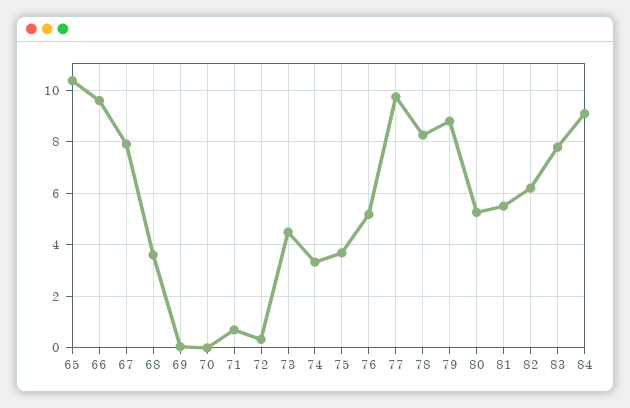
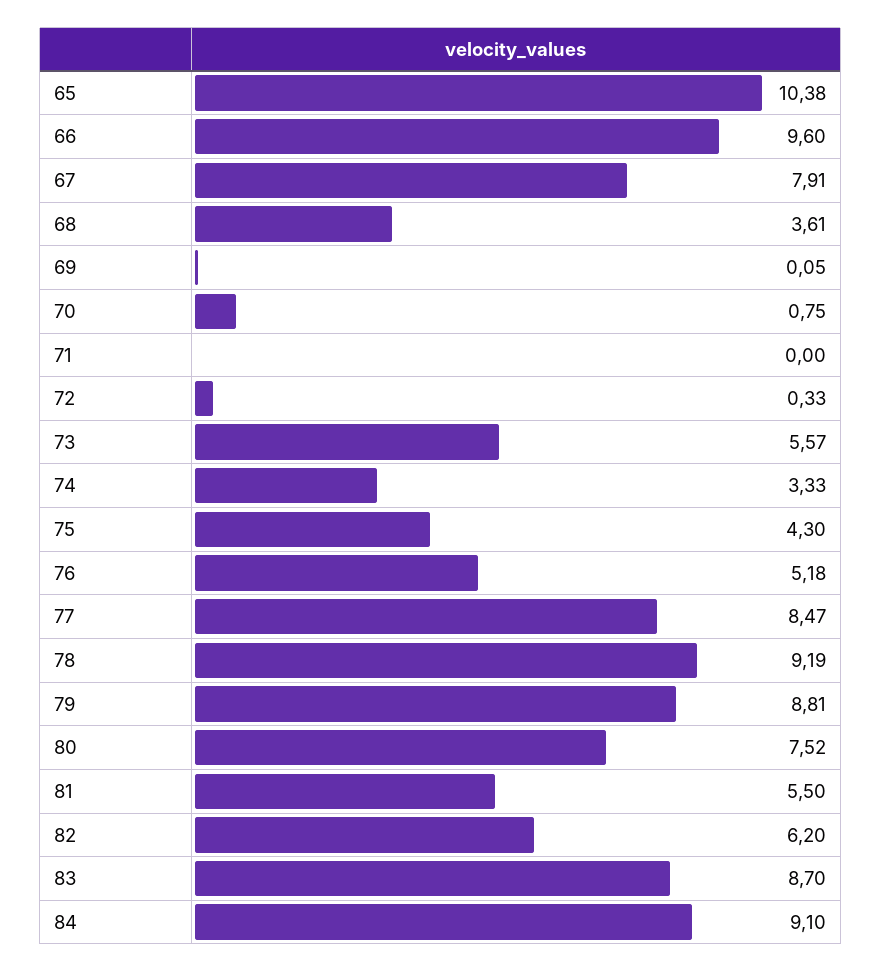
  {
    "65": 10.38,
    "66": 9.6,
    "67": 7.91,
    "68": 3.61,
    "69": 0.05,
-   "70": 0,
+   "70": 0.75,
-   "71": 0.75,
+   "71": 0,
    "72": 0.33,
-   "73": 4.5,
+   "73": 5.57,
    "74": 3.33,
-   "75": 3.75,
+   "75": 4.3,
    "76": 5.18,
-   "77": 9.75,
+   "77": 8.47,
-   "78": 8.25,
+   "78": 9.19,
    "79": 8.81,
-   "80": 5.25,
+   "80": 7.52,
    "81": 5.5,
    "82": 6.2,
-   "83": 7.75,
+   "83": 8.7,
    "84": 9.1
  }

